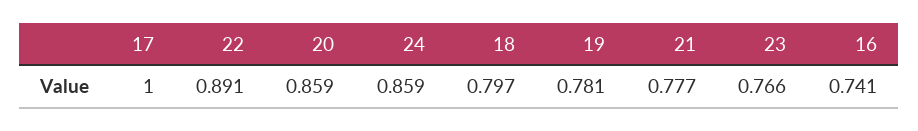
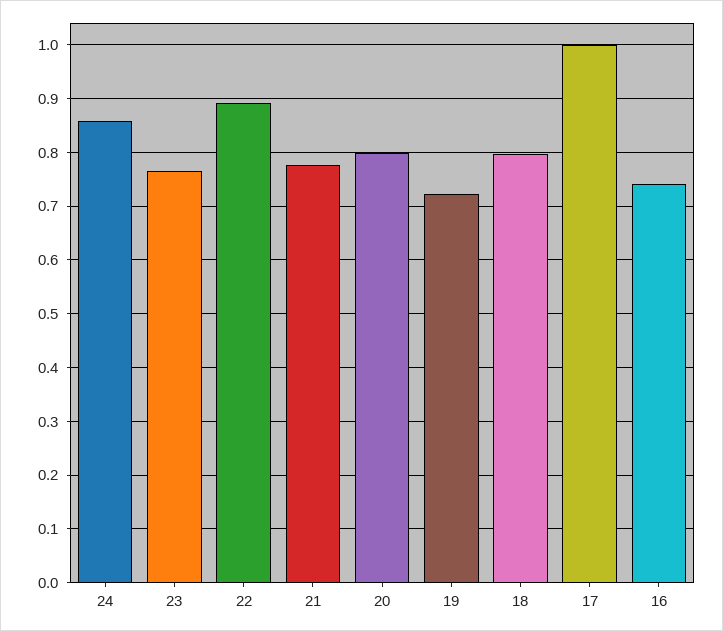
  {
    "17": 1,
    "22": 0.891,
-   "20": 0.859,
+   "20": 0.8,
    "24": 0.859,
    "18": 0.797,
-   "19": 0.781,
+   "19": 0.72,
    "21": 0.777,
    "23": 0.766,
    "16": 0.741
  }

